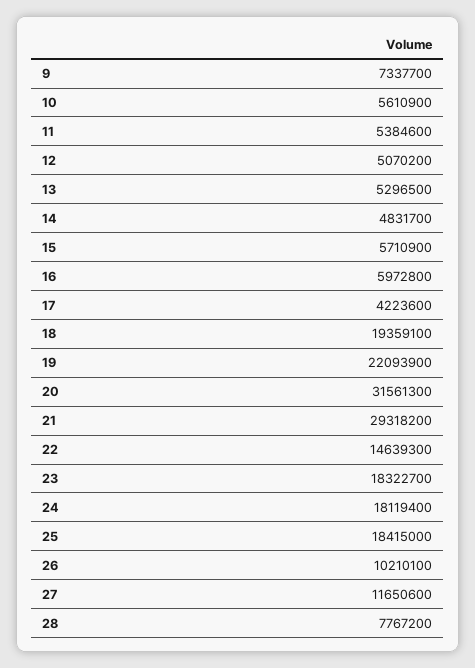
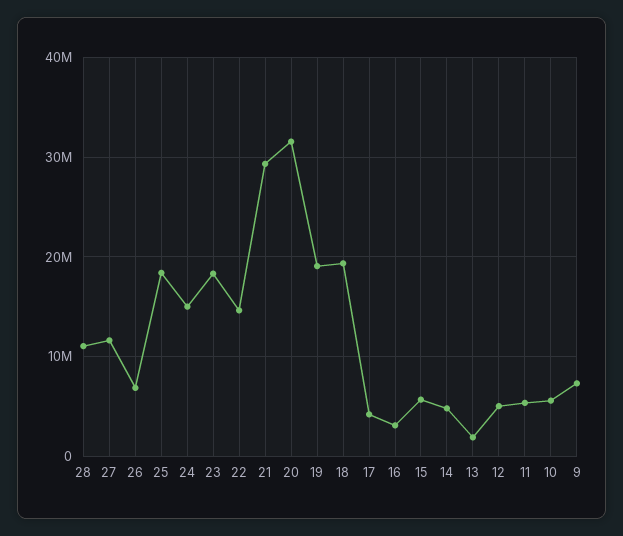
  {
    "9": 7337700,
    "10": 5610900,
    "11": 5384600,
    "12": 5070200,
-   "13": 5296500,
+   "13": 2000000,
    "14": 4831700,
    "15": 5710900,
-   "16": 5972800,
+   "16": 3000000,
    "17": 4223600,
    "18": 19359100,
-   "19": 22093900,
+   "19": 19000000,
    "20": 31561300,
    "21": 29318200,
    "22": 14639300,
    "23": 18322700,
-   "24": 18119400,
+   "24": 15000000,
    "25": 18415000,
-   "26": 10210100,
+   "26": 7000000,
    "27": 11650600,
-   "28": 7767200
+   "28": 11000000
  }

